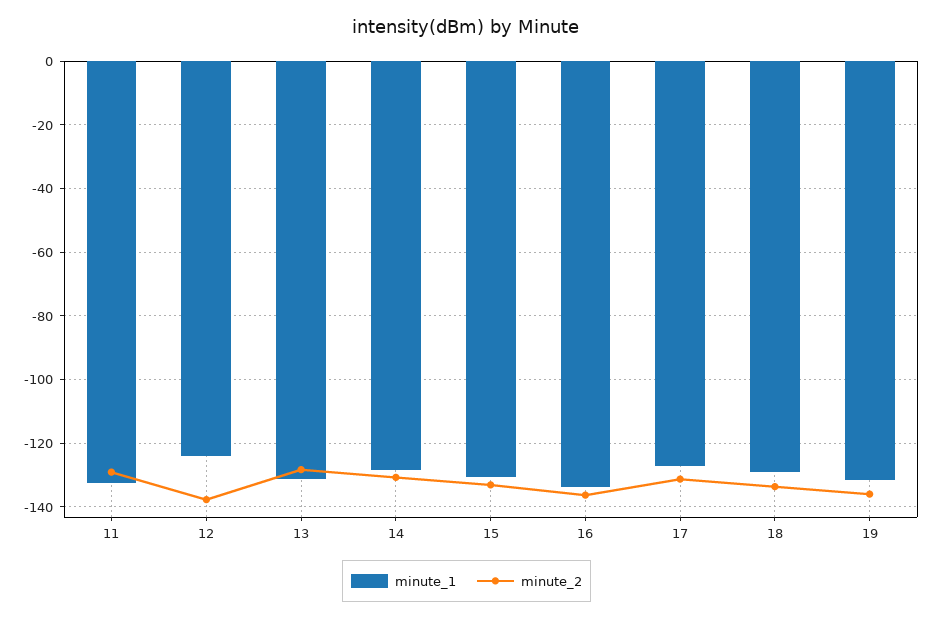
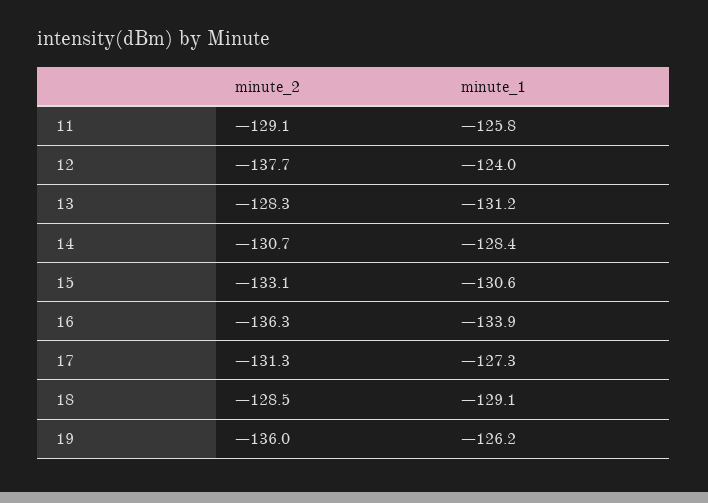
  {
    "minute_1": {
-     "11": -132,
+     "11": -125.8,
      "12": -124,
      "13": -131.2,
      "14": -128.4,
      "15": -130.6,
      "16": -133.9,
      "17": -127.3,
      "18": -129.1,
-     "19": -132
+     "19": -126.2
    },
    "minute_2": {
      "11": -129.1,
      "12": -137.7,
      "13": -128.3,
      "14": -130.7,
      "15": -133.1,
      "16": -136.3,
      "17": -131.3,
-     "18": -134,
+     "18": -128.5,
      "19": -136
    }
  }

